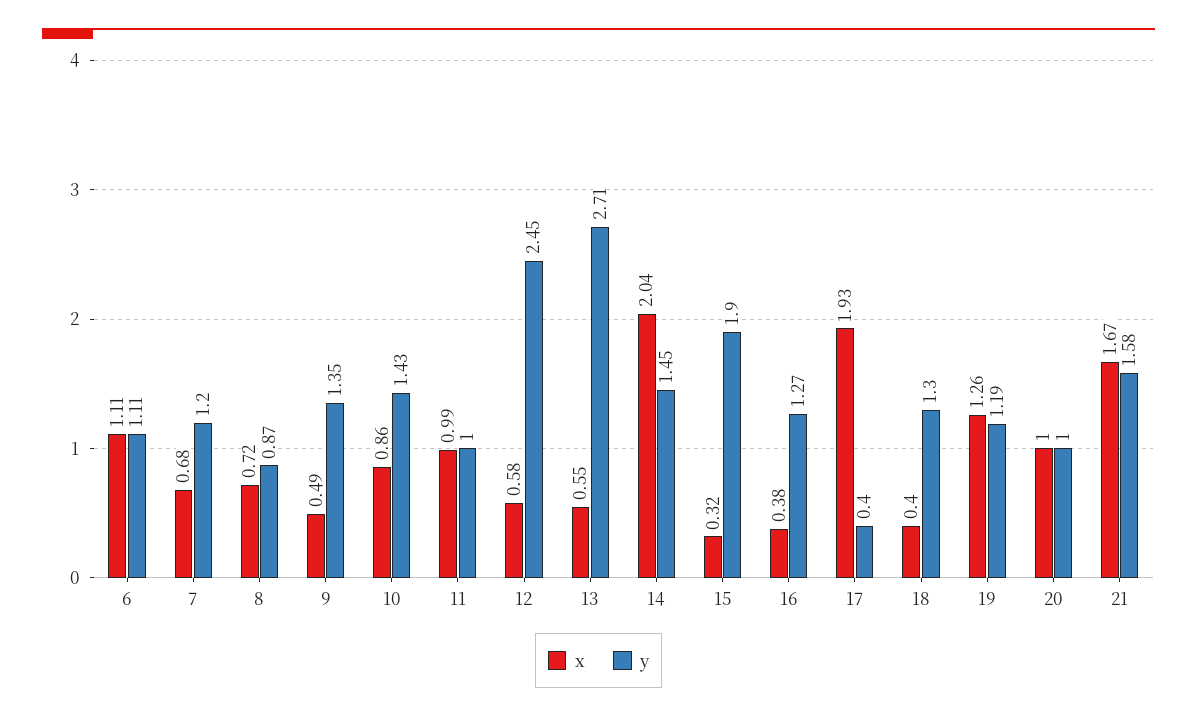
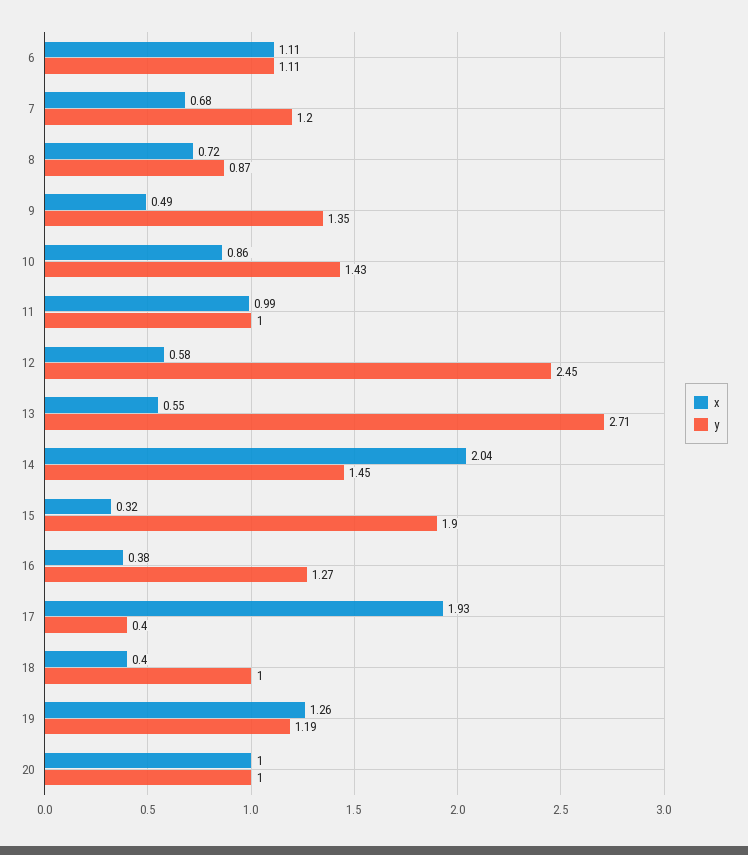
  {
    "x": {
      "6": 1.11,
      "7": 0.68,
      "8": 0.72,
      "9": 0.49,
      "10": 0.86,
      "11": 0.99,
      "12": 0.58,
      "13": 0.55,
      "14": 2.04,
      "15": 0.32,
      "16": 0.38,
      "17": 1.93,
      "18": 0.4,
      "19": 1.26,
-     "20": 1,
+     "20": 1
-     "21": 1.67
    },
    "y": {
      "6": 1.11,
      "7": 1.2,
      "8": 0.87,
      "9": 1.35,
      "10": 1.43,
      "11": 1,
      "12": 2.45,
      "13": 2.71,
      "14": 1.45,
      "15": 1.9,
      "16": 1.27,
      "17": 0.4,
-     "18": 1.3,
+     "18": 1,
      "19": 1.19,
-     "20": 1,
+     "20": 1
-     "21": 1.58
    }
  }

